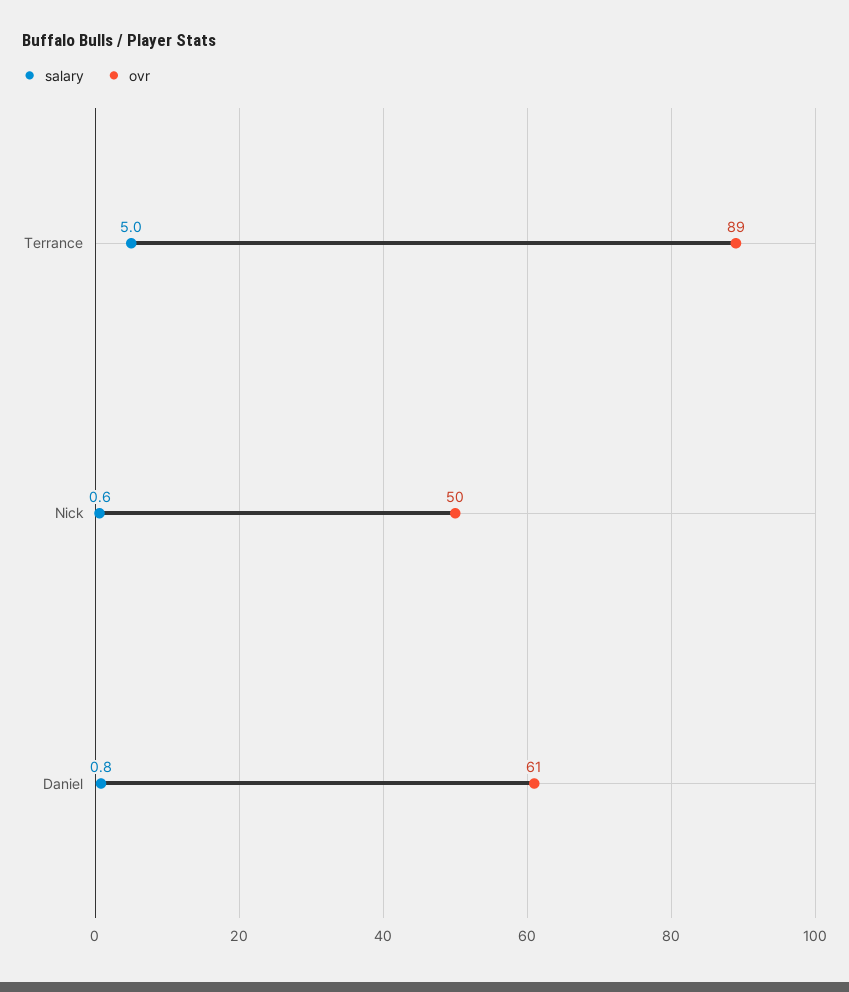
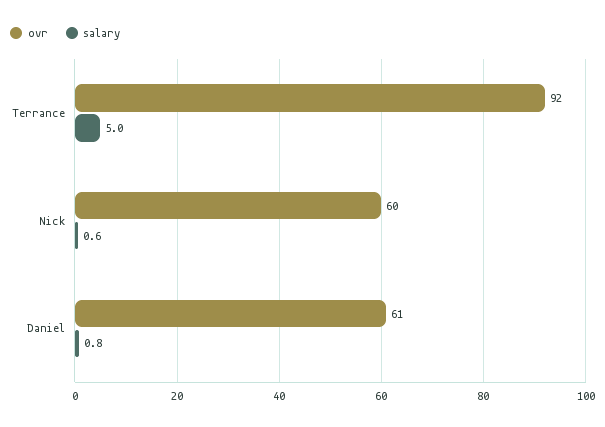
  {
    "salary": {
      "Terrance": 5,
      "Nick": 0.6,
      "Daniel": 0.8
    },
    "ovr": {
-     "Terrance": 89,
+     "Terrance": 92,
-     "Nick": 50,
+     "Nick": 60,
      "Daniel": 61
    }
  }

